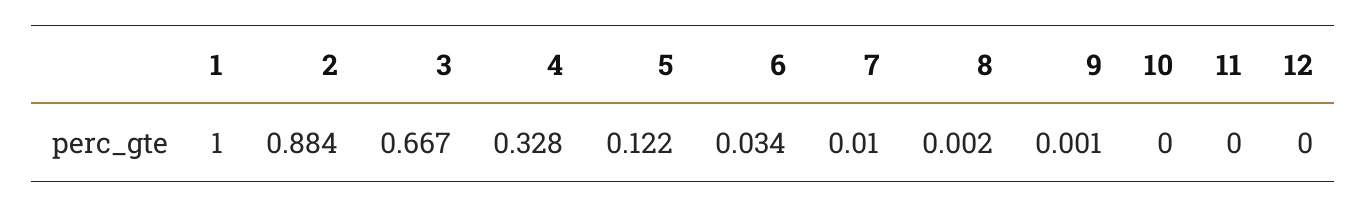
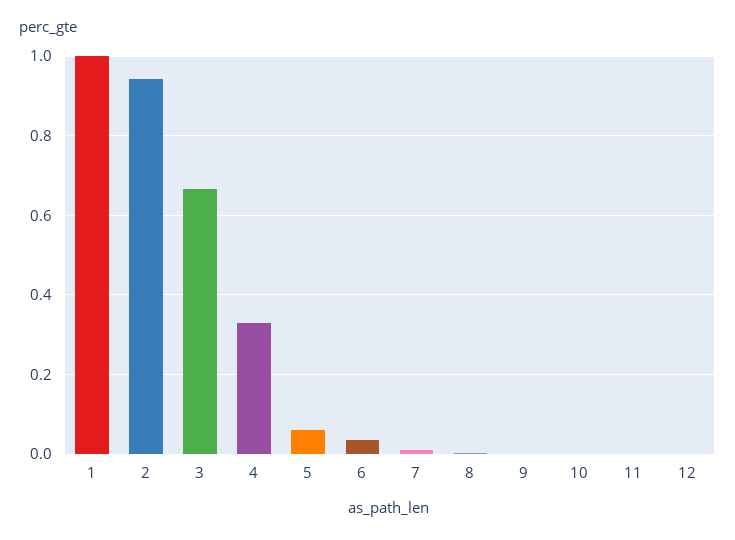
  {
    "1": 1,
-   "2": 0.884,
+   "2": 0.94,
    "3": 0.667,
    "4": 0.328,
-   "5": 0.122,
+   "5": 0.06,
    "6": 0.034,
    "7": 0.01,
    "8": 0.002,
    "9": 0.001,
    "10": 0,
    "11": 0,
    "12": 0
  }

